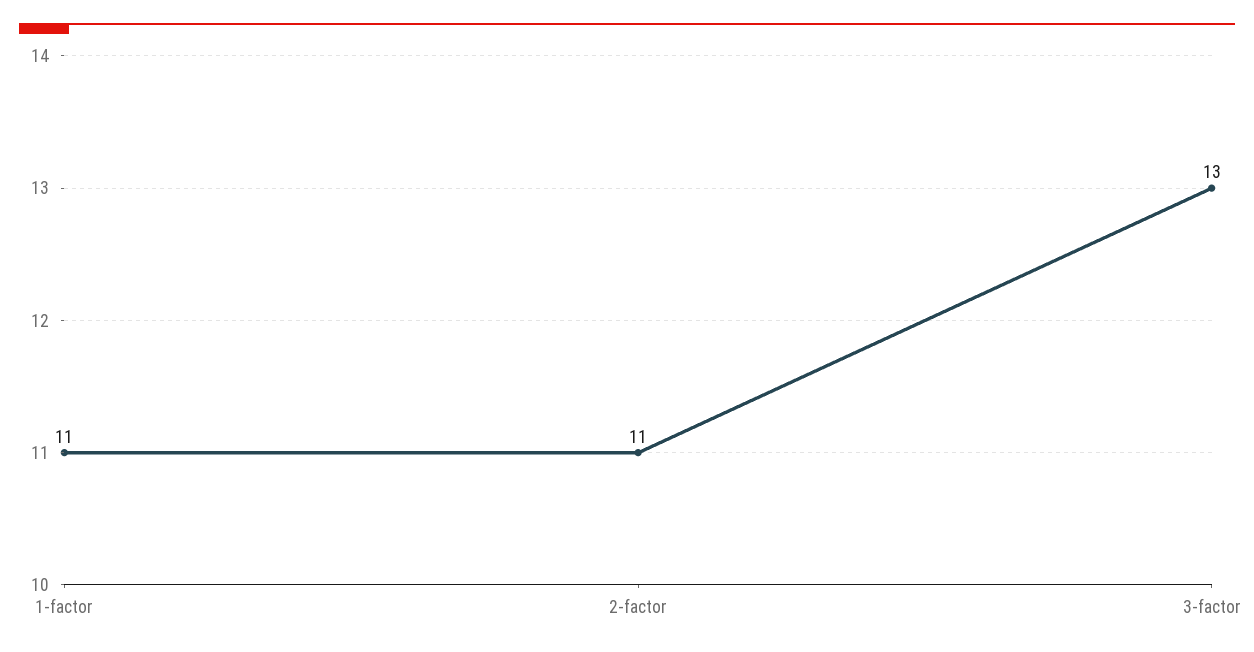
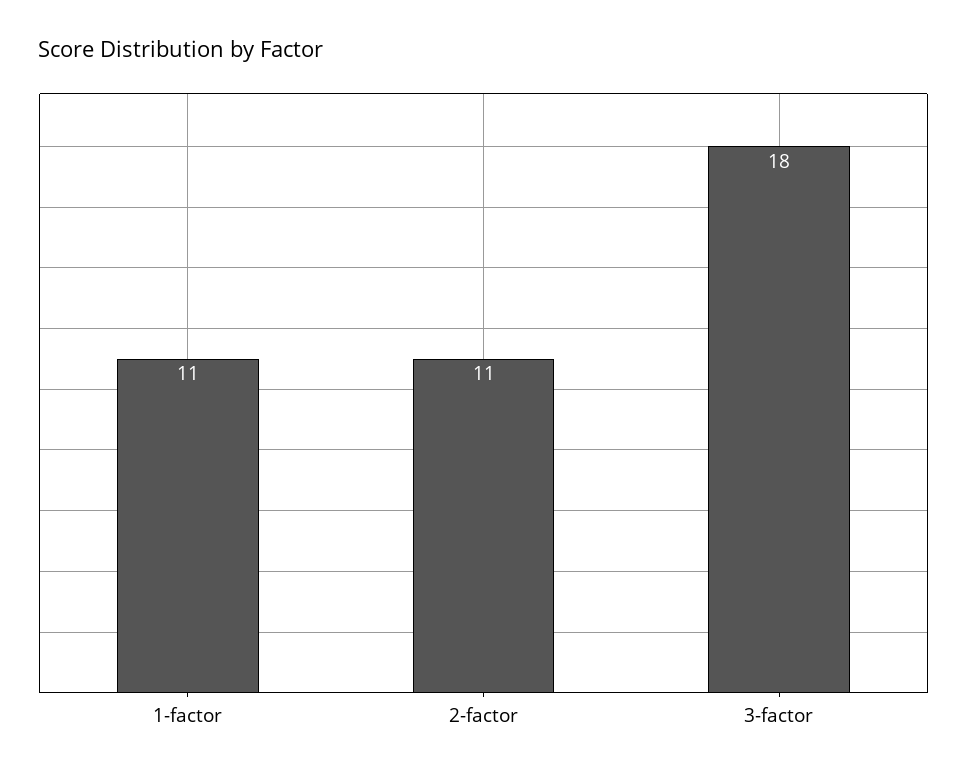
  {
    "1-factor": 11,
    "2-factor": 11,
-   "3-factor": 13
+   "3-factor": 18
  }

